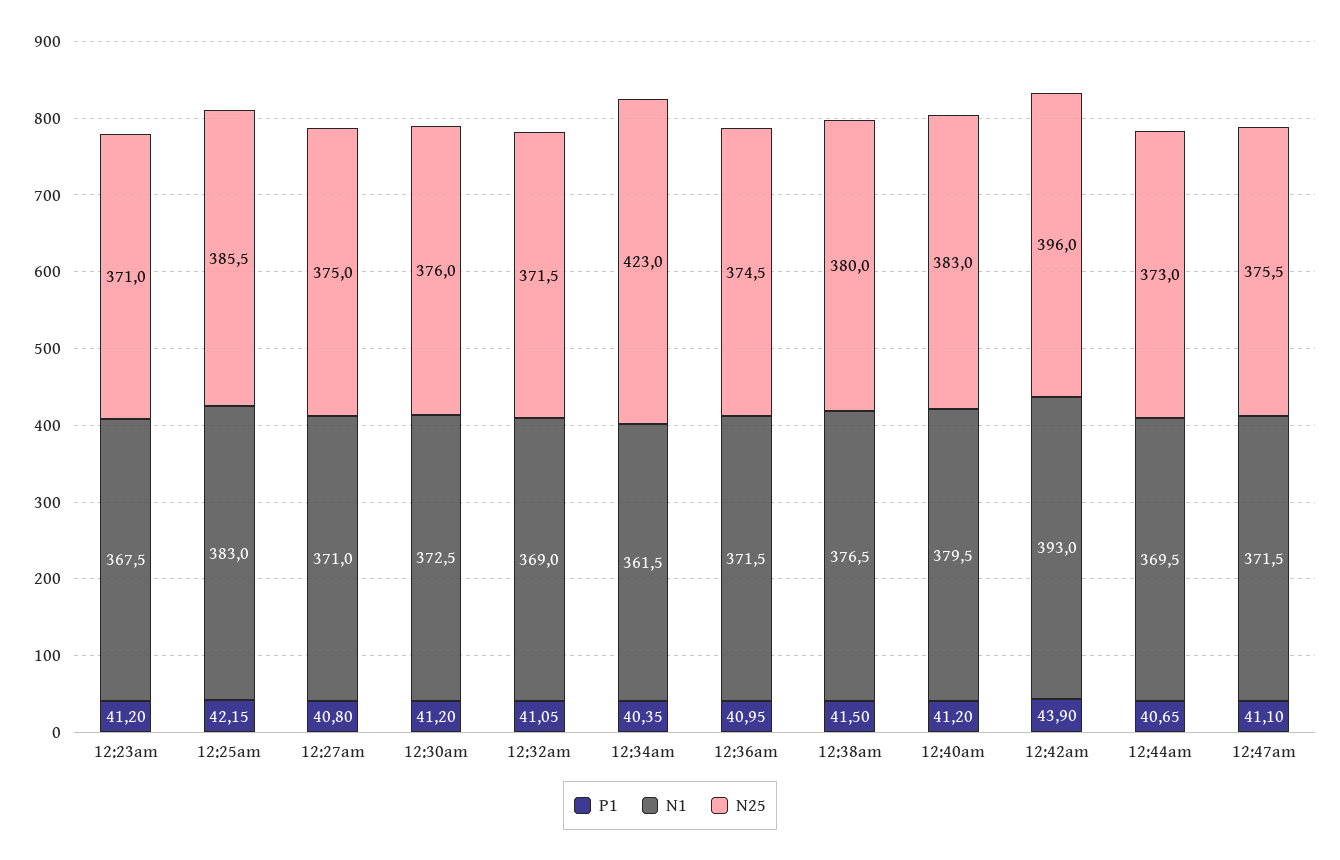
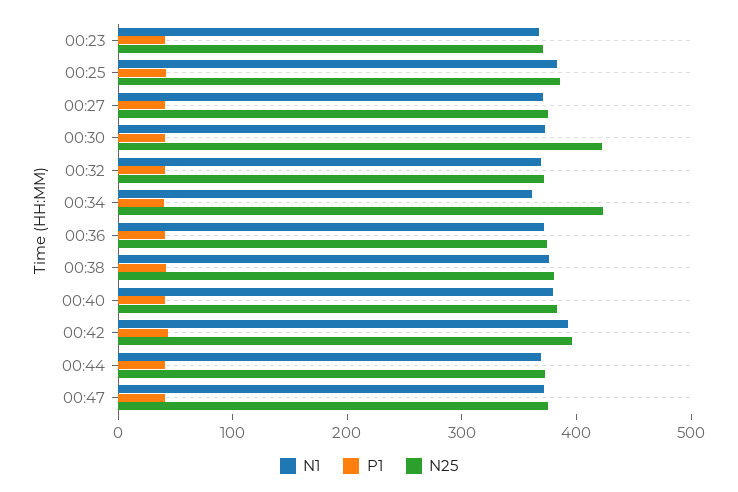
  {
    "P1": {
      "12:23am": 41.2,
      "12:25am": 42.15,
      "12:27am": 40.8,
      "12:30am": 41.2,
      "12:32am": 41.05,
      "12:34am": 40.35,
      "12:36am": 40.95,
      "12:38am": 41.5,
      "12:40am": 41.2,
      "12:42am": 43.9,
      "12:44am": 40.65,
      "12:47am": 41.1
    },
    "N1": {
      "12:23am": 367.5,
      "12:25am": 383,
      "12:27am": 371,
      "12:30am": 372.5,
      "12:32am": 369,
      "12:34am": 361.5,
      "12:36am": 371.5,
      "12:38am": 376.5,
      "12:40am": 379.5,
      "12:42am": 393,
      "12:44am": 369.5,
      "12:47am": 371.5
    },
    "N25": {
      "12:23am": 371,
      "12:25am": 385.5,
      "12:27am": 375,
-     "12:30am": 376,
+     "12:30am": 420,
      "12:32am": 371.5,
      "12:34am": 423,
      "12:36am": 374.5,
      "12:38am": 380,
      "12:40am": 383,
      "12:42am": 396,
      "12:44am": 373,
      "12:47am": 375.5
    }
  }

